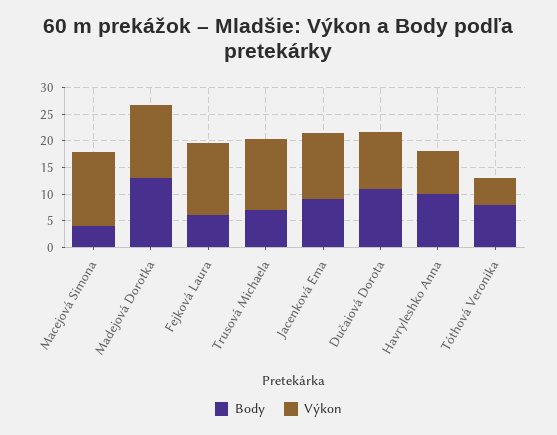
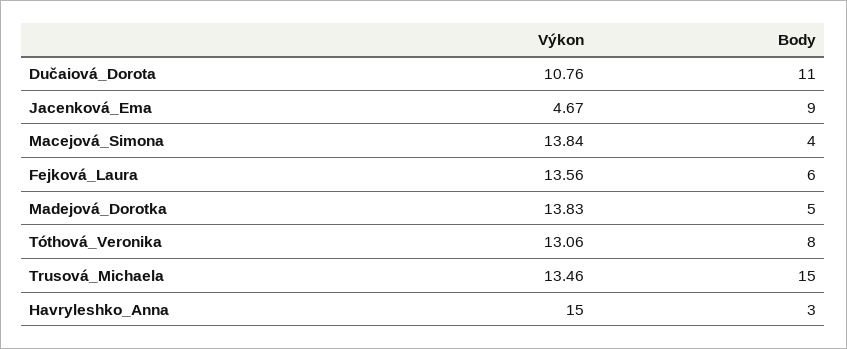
  {
    "Body": {
      "Macejová Simona": 4,
-     "Madejová Dorotka": 12.5,
+     "Madejová Dorotka": 5,
      "Fejková Laura": 6,
-     "Trusová Michaela": 7.5,
+     "Trusová Michaela": 15,
      "Jacenková Ema": 9,
      "Dučaiová Dorota": 11,
-     "Havryleshko Anna": 10,
+     "Havryleshko Anna": 3,
      "Tóthová Veronika": 8
    },
    "Výkon": {
      "Macejová Simona": 13.84,
      "Madejová Dorotka": 13.83,
      "Fejková Laura": 13.56,
      "Trusová Michaela": 13.46,
-     "Jacenková Ema": 12.5,
+     "Jacenková Ema": 4.67,
      "Dučaiová Dorota": 10.76,
-     "Havryleshko Anna": 7.5,
+     "Havryleshko Anna": 15,
-     "Tóthová Veronika": 5
+     "Tóthová Veronika": 13.06
    }
  }

